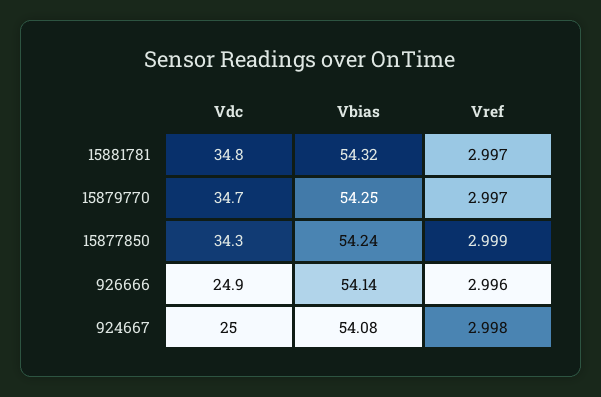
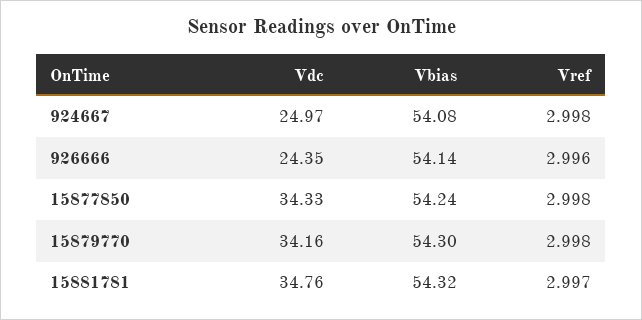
  {
    "Vdc": {
      "15881781": 34.76,
-     "15879770": 34.7,
+     "15879770": 34.16,
      "15877850": 34.33,
-     "926666": 24.9,
+     "926666": 24.35,
      "924667": 24.97
    },
    "Vbias": {
      "15881781": 54.32,
-     "15879770": 54.25,
+     "15879770": 54.3,
      "15877850": 54.24,
      "926666": 54.14,
      "924667": 54.08
    },
    "Vref": {
      "15881781": 2.997,
-     "15879770": 2.997,
+     "15879770": 2.998,
-     "15877850": 2.999,
+     "15877850": 2.998,
      "926666": 2.996,
      "924667": 2.998
    }
  }

